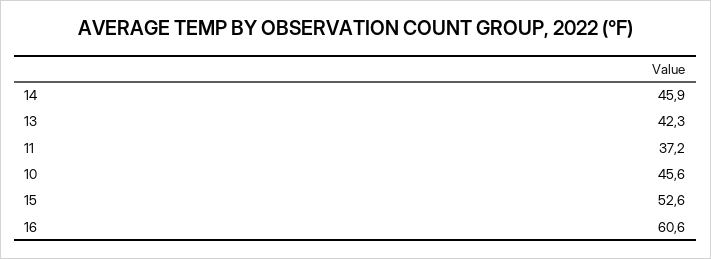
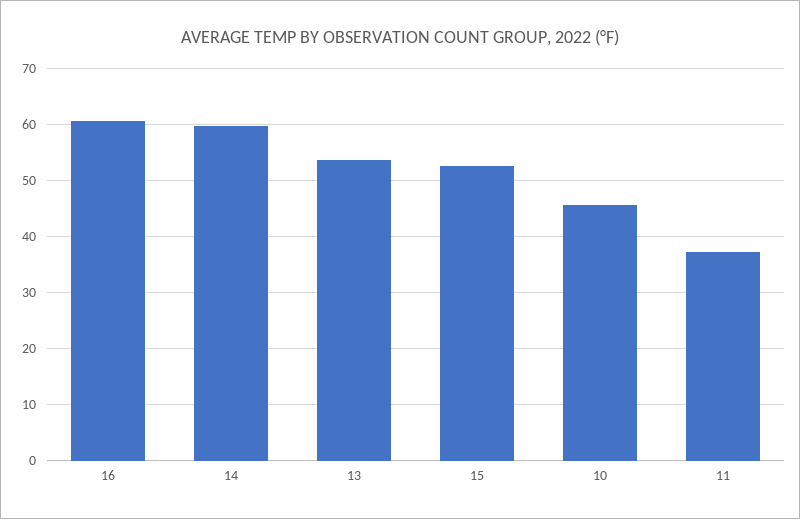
  {
-   "14": 45.9,
+   "14": 60,
-   "13": 42.3,
+   "13": 54,
    "11": 37.2,
    "10": 45.6,
    "15": 52.6,
    "16": 60.6
  }

